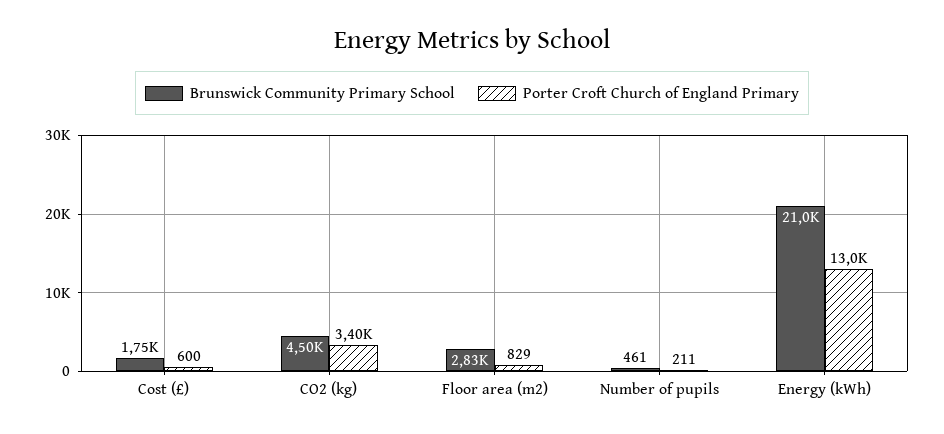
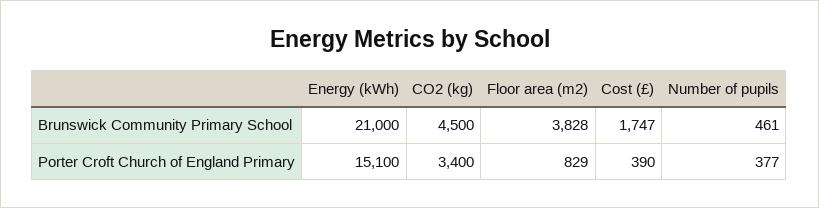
  {
    "Brunswick Community Primary School": {
      "Cost (£)": 1747,
      "CO2 (kg)": 4500,
-     "Floor area (m2)": 2830,
+     "Floor area (m2)": 3828,
      "Number of pupils": 461,
      "Energy (kWh)": 21000
    },
    "Porter Croft Church of England Primary": {
-     "Cost (£)": 600,
+     "Cost (£)": 390,
      "CO2 (kg)": 3400,
      "Floor area (m2)": 829,
-     "Number of pupils": 211,
+     "Number of pupils": 377,
-     "Energy (kWh)": 13000
+     "Energy (kWh)": 15100
    }
  }

